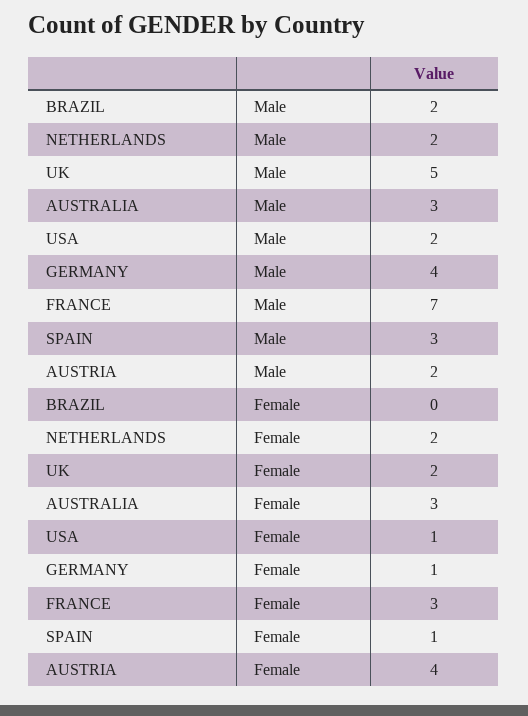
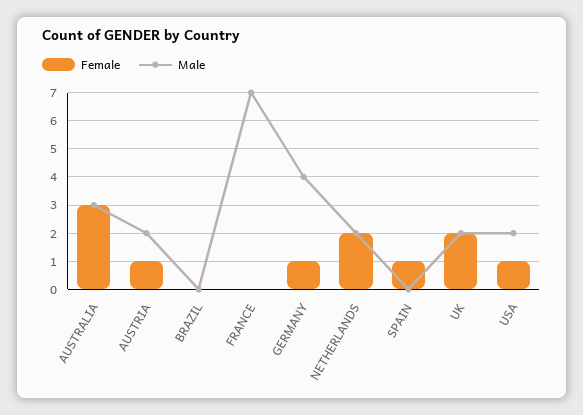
  {
    "Male": {
-     "BRAZIL": 2,
+     "BRAZIL": 0,
      "NETHERLANDS": 2,
-     "UK": 5,
+     "UK": 2,
      "AUSTRALIA": 3,
      "USA": 2,
      "GERMANY": 4,
      "FRANCE": 7,
-     "SPAIN": 3,
+     "SPAIN": 0,
      "AUSTRIA": 2
    },
    "Female": {
      "BRAZIL": 0,
      "NETHERLANDS": 2,
      "UK": 2,
      "AUSTRALIA": 3,
      "USA": 1,
      "GERMANY": 1,
-     "FRANCE": 3,
+     "FRANCE": 0,
      "SPAIN": 1,
-     "AUSTRIA": 4
+     "AUSTRIA": 1
    }
  }

